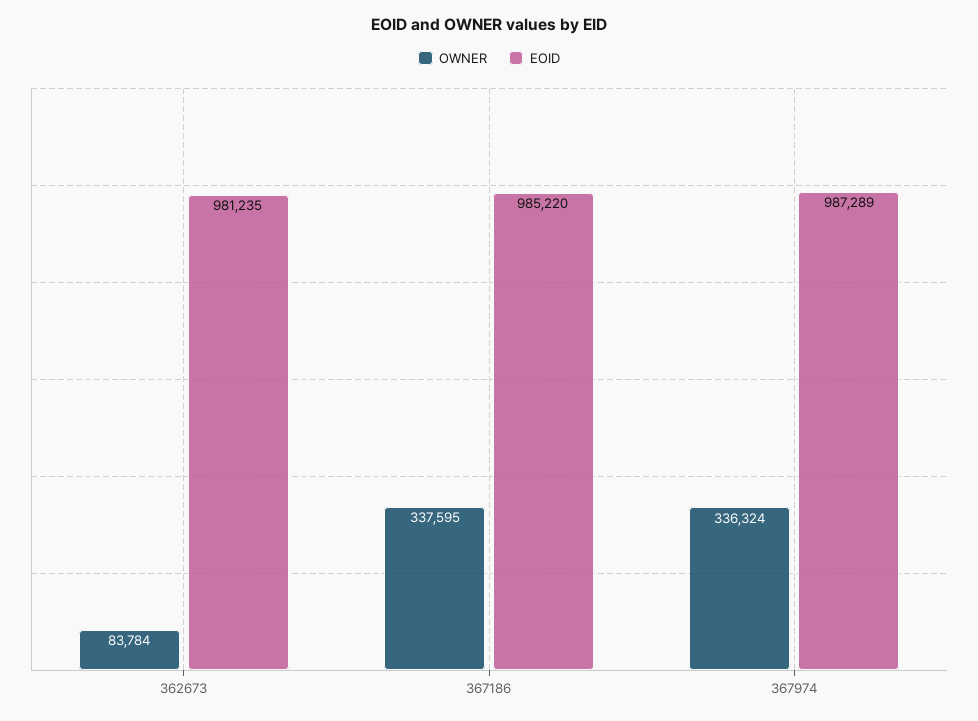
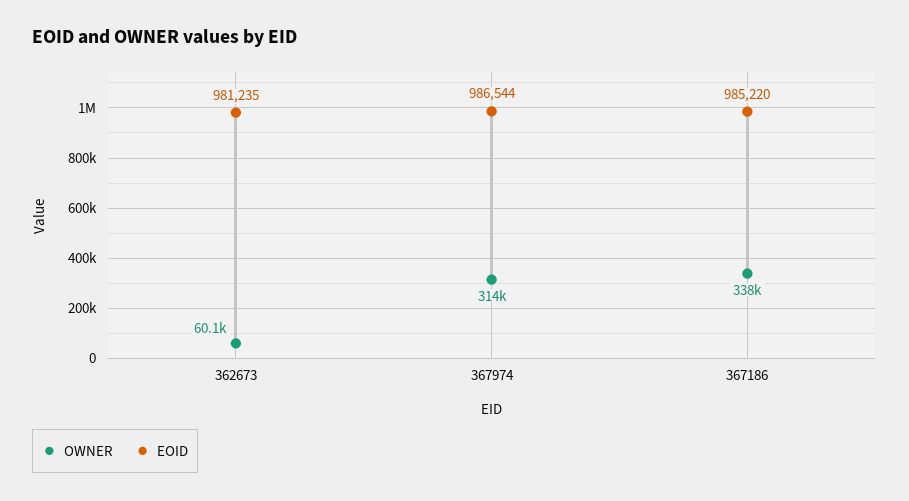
  {
    "OWNER": {
-     "362673": 83784,
+     "362673": 60100,
      "367186": 337595,
-     "367974": 336324
+     "367974": 314000
    },
    "EOID": {
      "362673": 981235,
      "367186": 985220,
-     "367974": 987289
+     "367974": 986544
    }
  }

